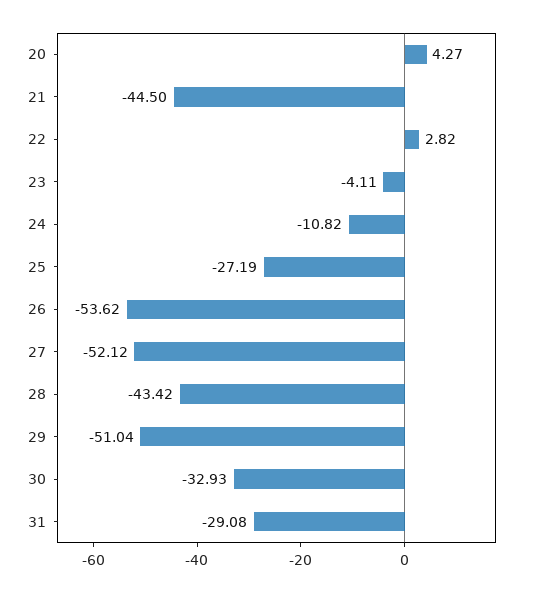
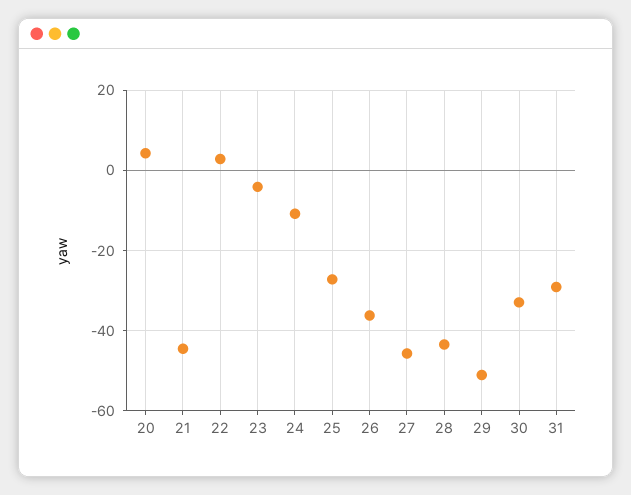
  {
    "20": 4.27,
    "21": -44.5,
    "22": 2.82,
    "23": -4.11,
    "24": -10.82,
    "25": -27.19,
-   "26": -53.62,
+   "26": -36,
-   "27": -52.12,
+   "27": -46,
    "28": -43.42,
    "29": -51.04,
    "30": -32.93,
    "31": -29.08
  }

